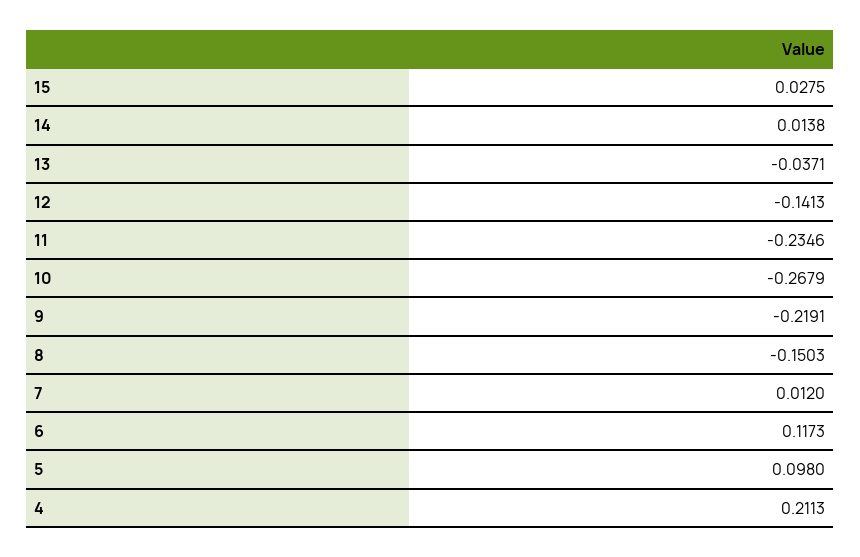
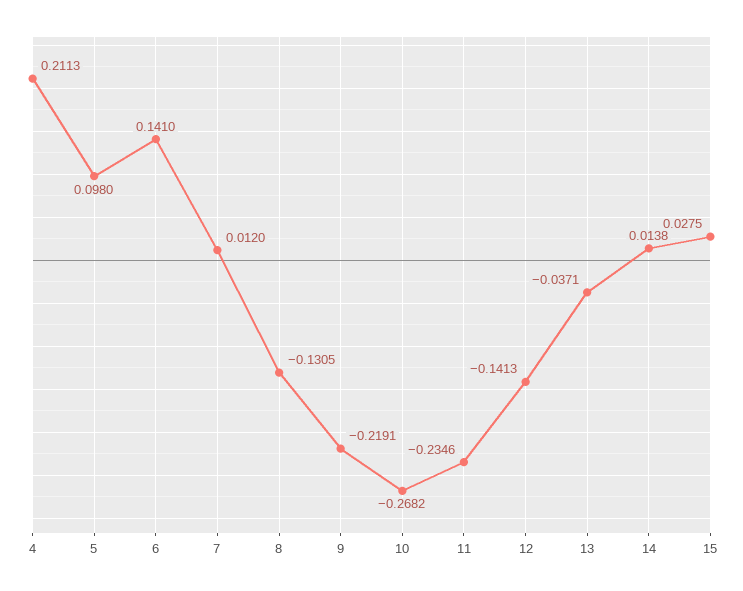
  {
    "15": 0.0275,
    "14": 0.0138,
    "13": -0.0371,
    "12": -0.1413,
    "11": -0.2346,
-   "10": -0.2679,
+   "10": -0.2682,
    "9": -0.2191,
-   "8": -0.1503,
+   "8": -0.1305,
    "7": 0.012,
-   "6": 0.1173,
+   "6": 0.141,
    "5": 0.098,
    "4": 0.2113
  }

